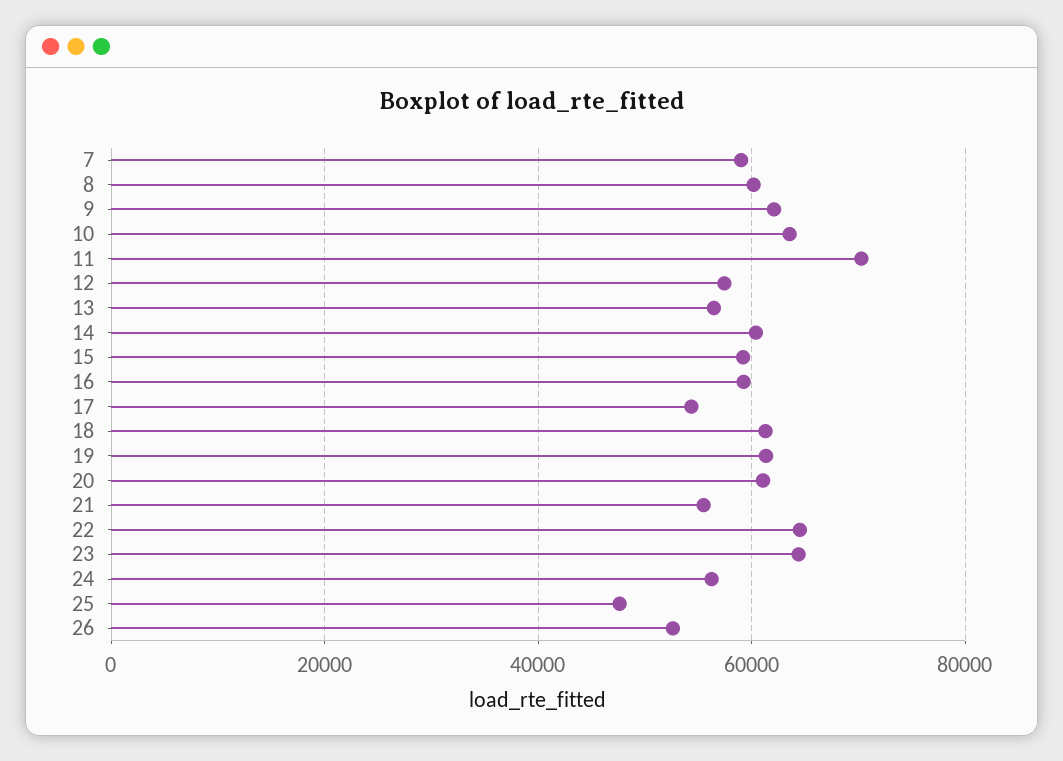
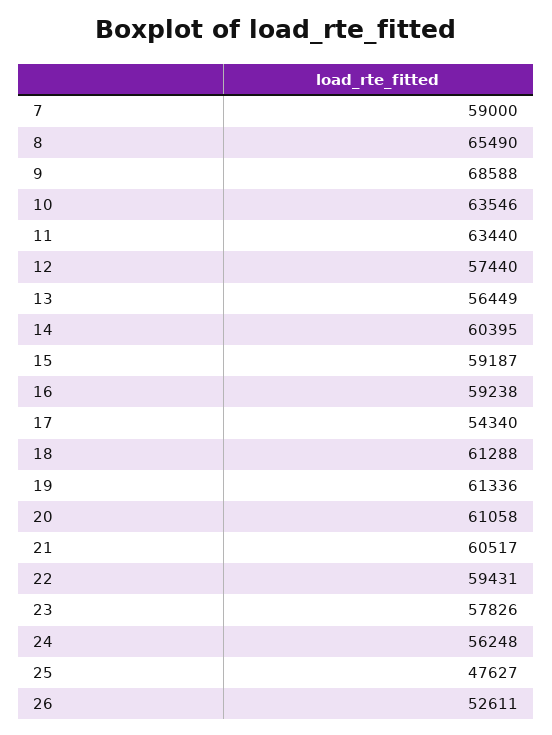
  {
    "7": 59000,
-   "8": 60000,
+   "8": 65490,
-   "9": 62000,
+   "9": 68588,
    "10": 63546,
-   "11": 70000,
+   "11": 63440,
    "12": 57440,
    "13": 56449,
    "14": 60395,
    "15": 59187,
    "16": 59238,
    "17": 54340,
    "18": 61288,
    "19": 61336,
    "20": 61058,
-   "21": 56000,
+   "21": 60517,
-   "22": 64000,
+   "22": 59431,
-   "23": 64000,
+   "23": 57826,
    "24": 56248,
    "25": 47627,
    "26": 52611
  }

